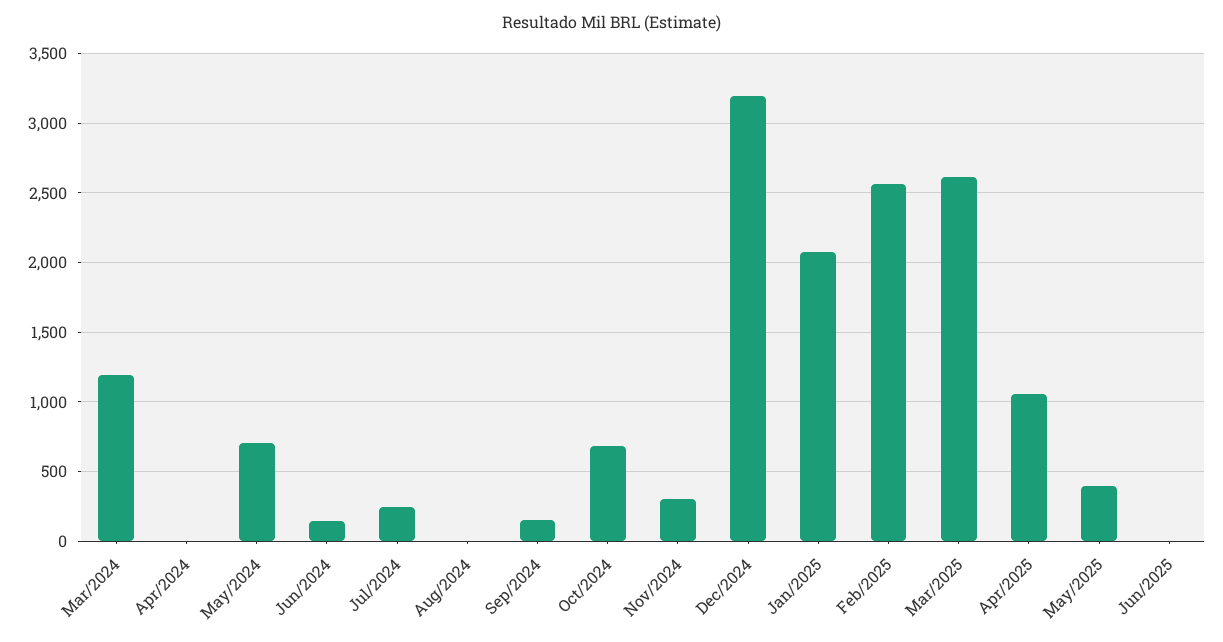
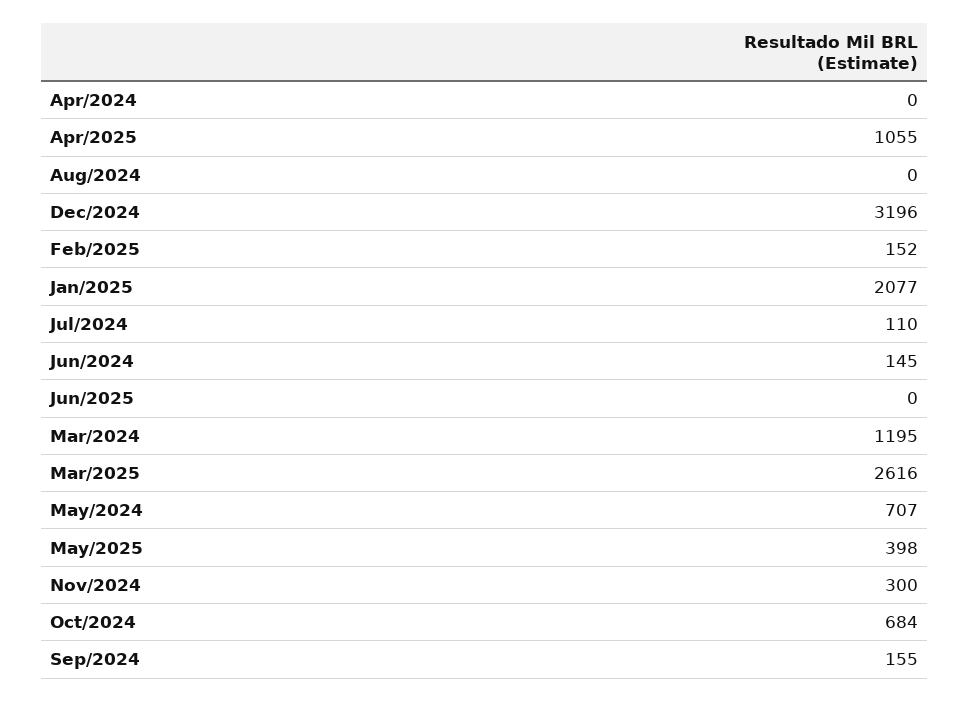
  {
    "Mar/2024": 1195,
    "Apr/2024": 0,
    "May/2024": 707,
    "Jun/2024": 145,
-   "Jul/2024": 250,
+   "Jul/2024": 110,
    "Aug/2024": 0,
    "Sep/2024": 155,
    "Oct/2024": 684,
    "Nov/2024": 300,
    "Dec/2024": 3196,
    "Jan/2025": 2077,
-   "Feb/2025": 2550,
+   "Feb/2025": 152,
    "Mar/2025": 2616,
    "Apr/2025": 1055,
    "May/2025": 398,
    "Jun/2025": 0
  }

